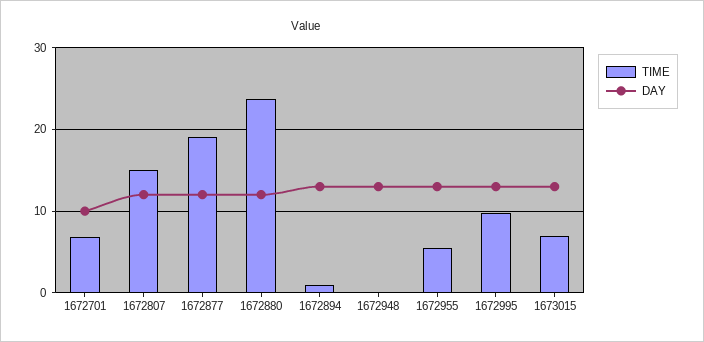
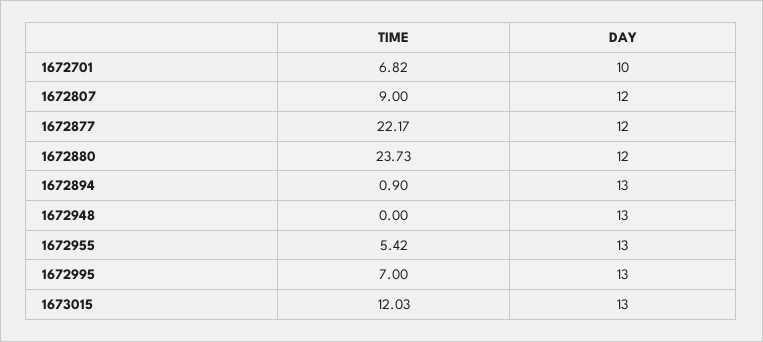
  {
    "TIME": {
      "1672701": 6.82,
-     "1672807": 15,
+     "1672807": 9,
-     "1672877": 19,
+     "1672877": 22.17,
      "1672880": 23.73,
      "1672894": 0.9,
      "1672948": 0,
      "1672955": 5.42,
-     "1672995": 10,
+     "1672995": 7,
-     "1673015": 7
+     "1673015": 12.03
    },
    "DAY": {
      "1672701": 10,
      "1672807": 12,
      "1672877": 12,
      "1672880": 12,
      "1672894": 13,
      "1672948": 13,
      "1672955": 13,
      "1672995": 13,
      "1673015": 13
    }
  }

